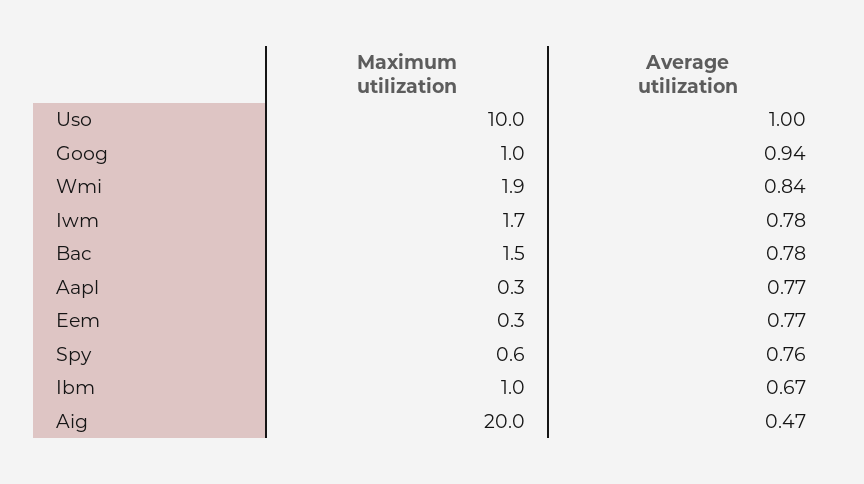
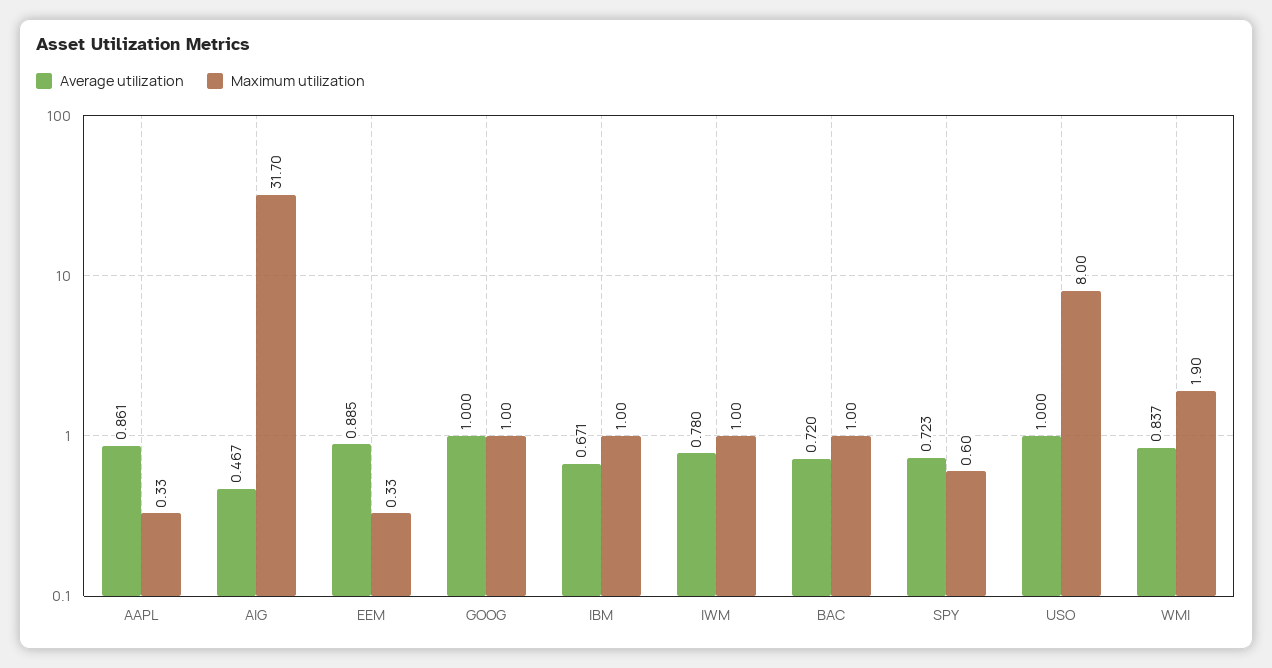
  {
    "Maximum utilization": {
-     "Uso": 10,
+     "Uso": 8,
      "Goog": 1,
      "Wmi": 1.9,
-     "Iwm": 1.7,
+     "Iwm": 1,
-     "Bac": 1.5,
+     "Bac": 1,
      "Aapl": 0.33,
      "Eem": 0.33,
      "Spy": 0.6,
      "Ibm": 1,
-     "Aig": 20
+     "Aig": 31.7
    },
    "Average utilization": {
      "Uso": 1,
-     "Goog": 0.94,
+     "Goog": 1,
      "Wmi": 0.837,
      "Iwm": 0.78,
-     "Bac": 0.78,
+     "Bac": 0.72,
-     "Aapl": 0.77,
+     "Aapl": 0.861,
-     "Eem": 0.77,
+     "Eem": 0.885,
-     "Spy": 0.76,
+     "Spy": 0.723,
      "Ibm": 0.671,
      "Aig": 0.467
    }
  }

